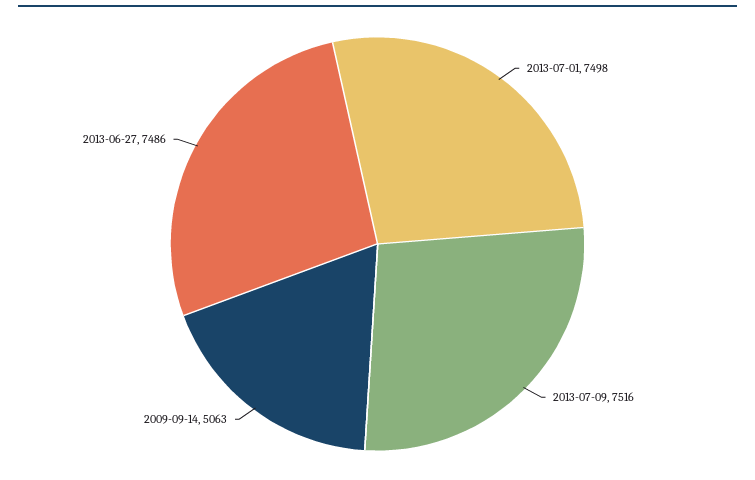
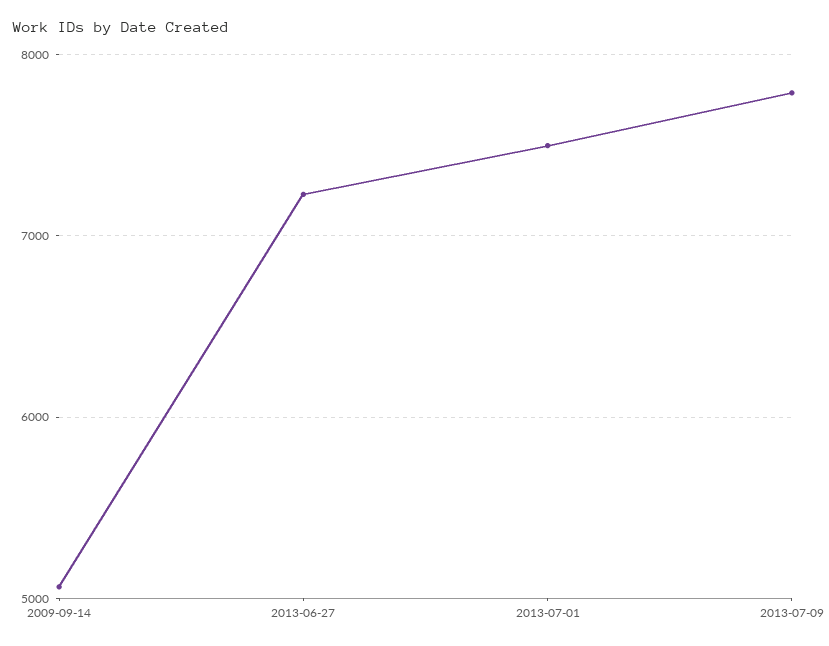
  {
    "2013-07-01": 7498,
-   "2013-07-09": 7516,
+   "2013-07-09": 7800,
    "2009-09-14": 5063,
-   "2013-06-27": 7486
+   "2013-06-27": 7200
  }

